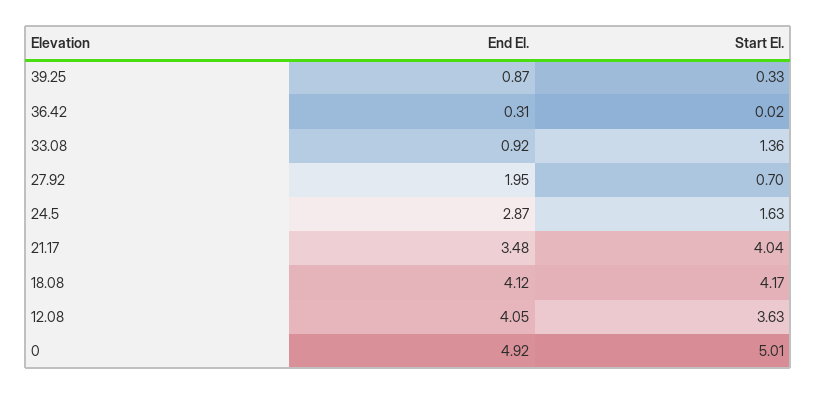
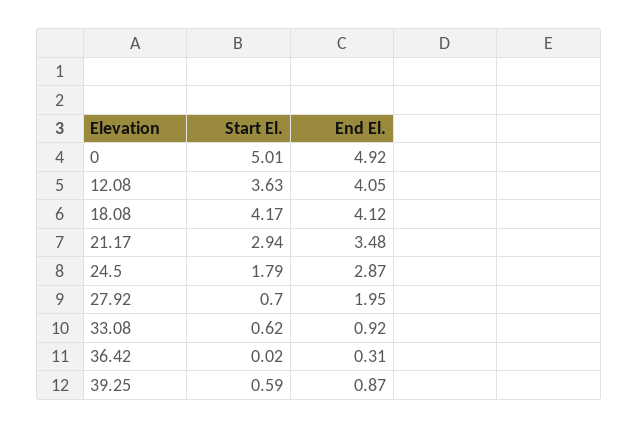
  {
    "End El.": {
      "39.25": 0.87,
      "36.42": 0.31,
      "33.08": 0.92,
      "27.92": 1.95,
      "24.5": 2.87,
      "21.17": 3.48,
      "18.08": 4.12,
      "12.08": 4.05,
      "0": 4.92
    },
    "Start El.": {
-     "39.25": 0.33,
+     "39.25": 0.59,
      "36.42": 0.02,
-     "33.08": 1.36,
+     "33.08": 0.62,
      "27.92": 0.7,
-     "24.5": 1.63,
+     "24.5": 1.79,
-     "21.17": 4.04,
+     "21.17": 2.94,
      "18.08": 4.17,
      "12.08": 3.63,
      "0": 5.01
    }
  }

